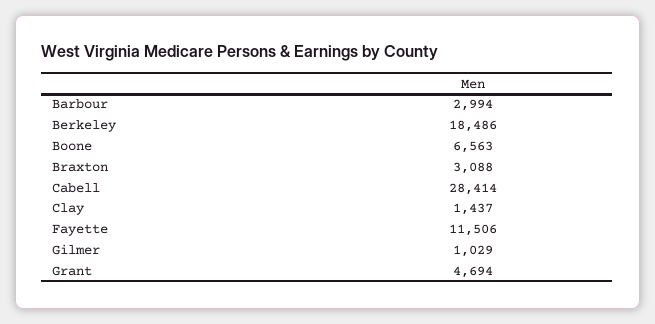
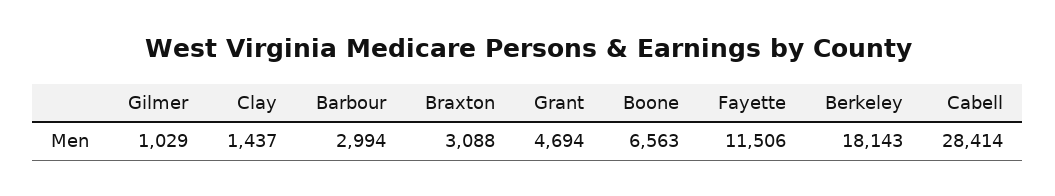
  {
    "Barbour": 2994,
-   "Berkeley": 18486,
+   "Berkeley": 18143,
    "Boone": 6563,
    "Braxton": 3088,
    "Cabell": 28414,
    "Clay": 1437,
    "Fayette": 11506,
    "Gilmer": 1029,
    "Grant": 4694
  }

